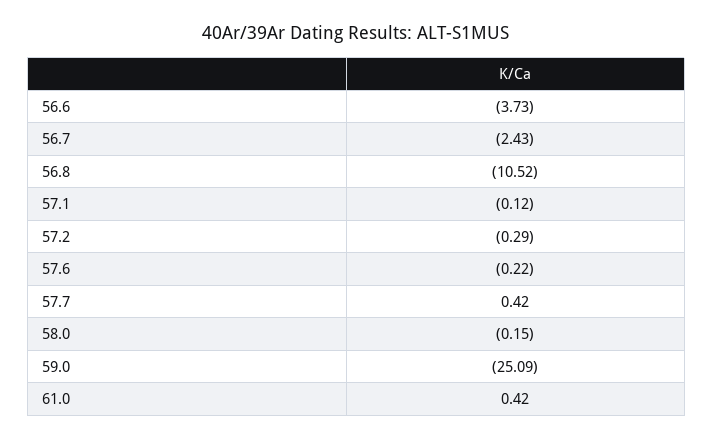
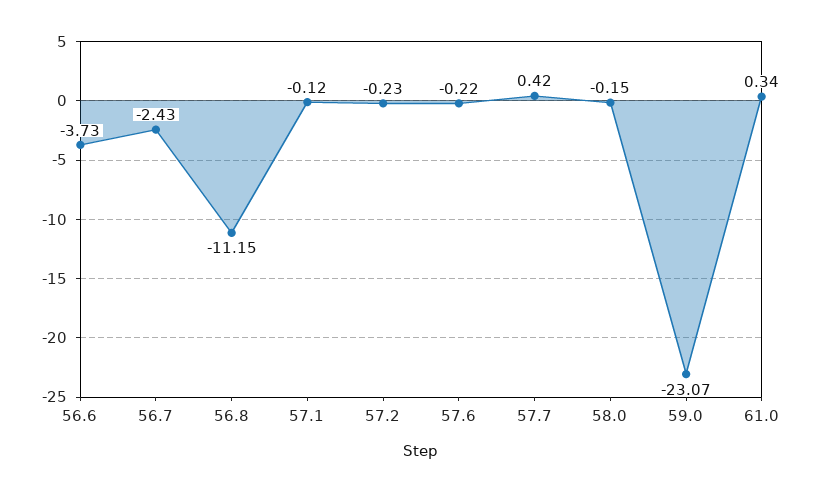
  {
    "56.6": -3.73,
    "56.7": -2.43,
-   "56.8": -10.52,
+   "56.8": -11.15,
    "57.1": -0.12,
-   "57.2": -0.29,
+   "57.2": -0.23,
    "57.6": -0.22,
    "57.7": 0.42,
    "58.0": -0.15,
-   "59.0": -25.09,
+   "59.0": -23.07,
-   "61.0": 0.42
+   "61.0": 0.34
  }

